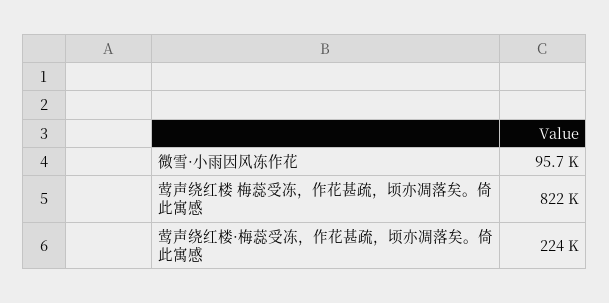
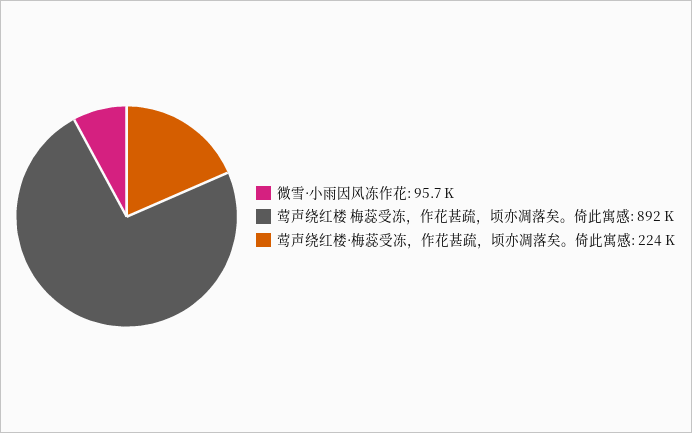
  {
    "微雪·小雨因风冻作花": 95700,
-   "莺声绕红楼 梅蕊受冻，作花甚疏，顷亦凋落矣。倚此寓感": 822000,
+   "莺声绕红楼 梅蕊受冻，作花甚疏，顷亦凋落矣。倚此寓感": 892000,
    "莺声绕红楼·梅蕊受冻，作花甚疏，顷亦凋落矣。倚此寓感": 224000
  }

